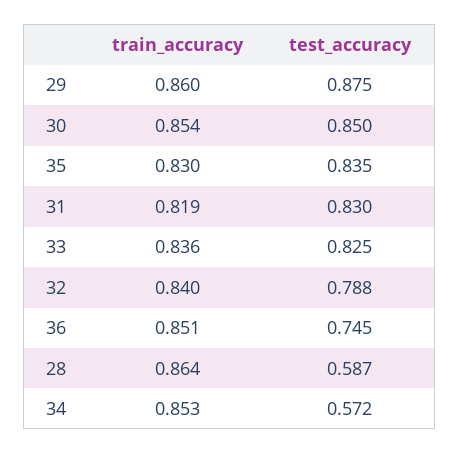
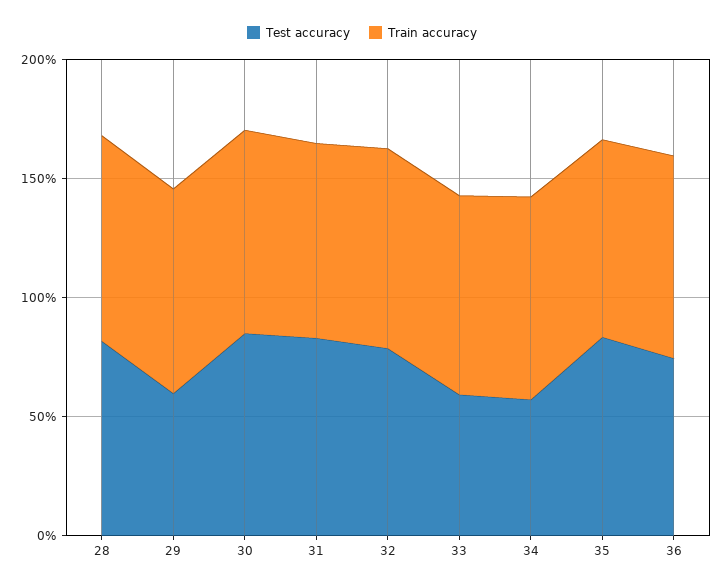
  {
    "train_accuracy": {
      "29": 0.86,
      "30": 0.854,
      "35": 0.83,
      "31": 0.819,
      "33": 0.836,
      "32": 0.84,
      "36": 0.851,
      "28": 0.864,
      "34": 0.853
    },
    "test_accuracy": {
-     "29": 0.875,
+     "29": 0.6,
      "30": 0.85,
      "35": 0.835,
      "31": 0.83,
-     "33": 0.825,
+     "33": 0.6,
      "32": 0.788,
      "36": 0.745,
-     "28": 0.587,
+     "28": 0.8,
      "34": 0.572
    }
  }

